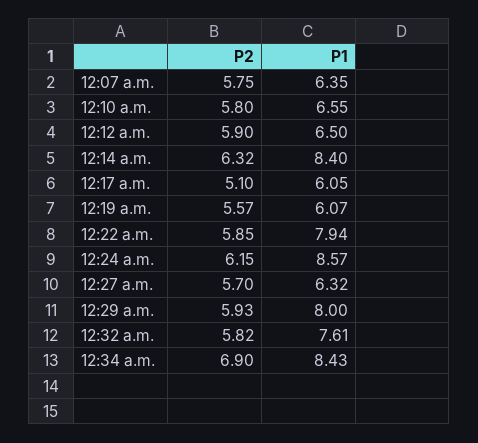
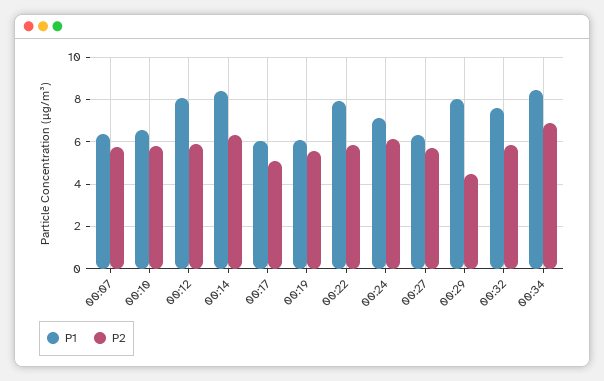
  {
    "P2": {
      "12:07 a.m.": 5.75,
      "12:10 a.m.": 5.8,
      "12:12 a.m.": 5.9,
      "12:14 a.m.": 6.32,
      "12:17 a.m.": 5.1,
      "12:19 a.m.": 5.57,
      "12:22 a.m.": 5.85,
      "12:24 a.m.": 6.15,
      "12:27 a.m.": 5.7,
-     "12:29 a.m.": 5.93,
+     "12:29 a.m.": 4.5,
      "12:32 a.m.": 5.82,
      "12:34 a.m.": 6.9
    },
    "P1": {
      "12:07 a.m.": 6.35,
      "12:10 a.m.": 6.55,
-     "12:12 a.m.": 6.5,
+     "12:12 a.m.": 8,
      "12:14 a.m.": 8.4,
      "12:17 a.m.": 6.05,
      "12:19 a.m.": 6.07,
      "12:22 a.m.": 7.94,
-     "12:24 a.m.": 8.57,
+     "12:24 a.m.": 7,
      "12:27 a.m.": 6.32,
      "12:29 a.m.": 8,
      "12:32 a.m.": 7.61,
      "12:34 a.m.": 8.43
    }
  }

